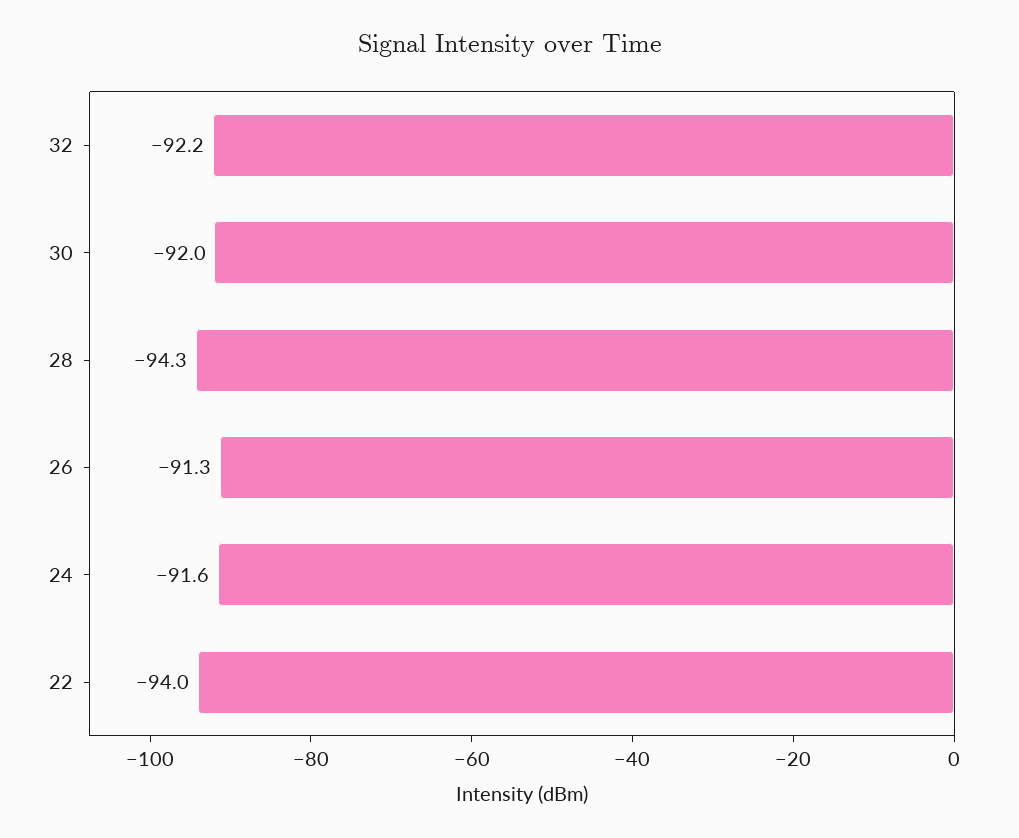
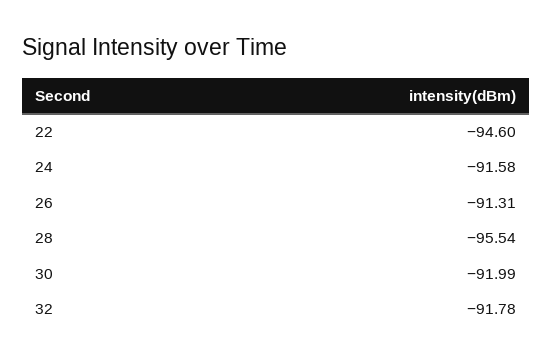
  {
-   "32": -92.2,
+   "32": -91.78,
    "30": -91.99,
-   "28": -94.3,
+   "28": -95.54,
    "26": -91.31,
    "24": -91.58,
-   "22": -94
+   "22": -94.6
  }

